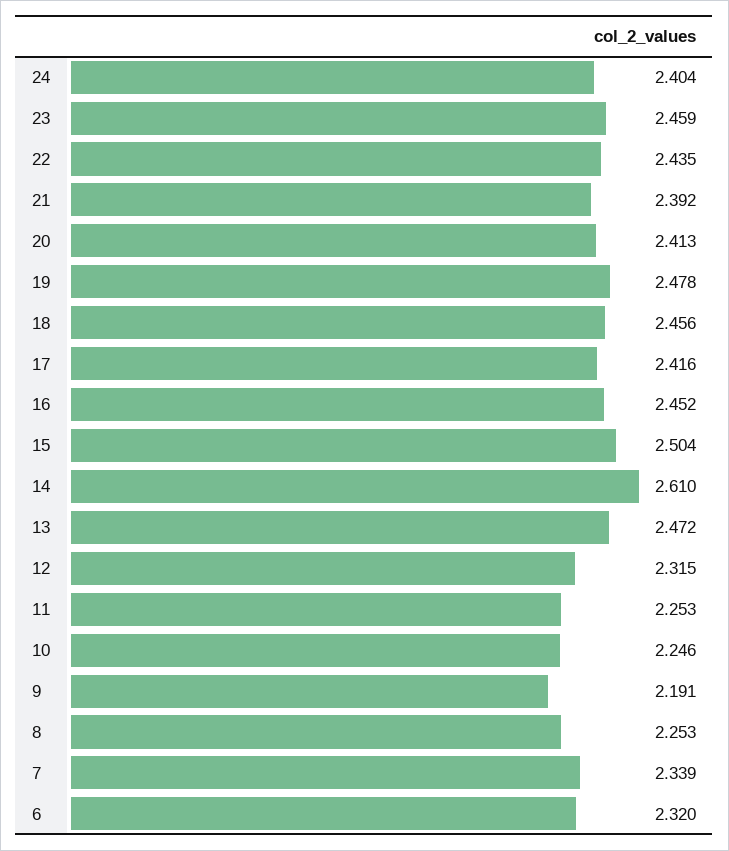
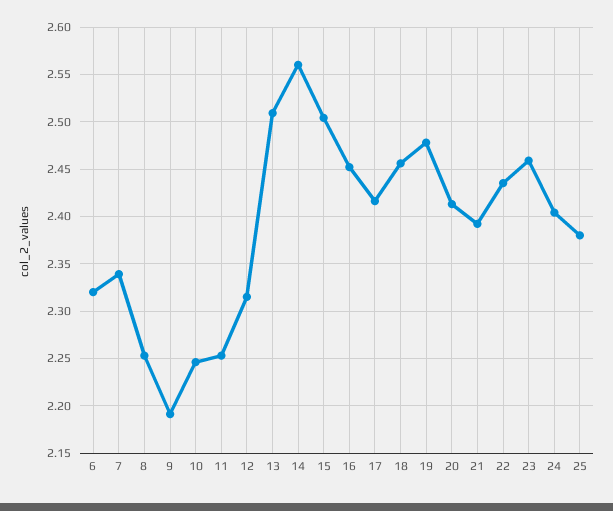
  {
    "24": 2.404,
    "23": 2.459,
    "22": 2.435,
    "21": 2.392,
    "20": 2.413,
    "19": 2.478,
    "18": 2.456,
    "17": 2.416,
    "16": 2.452,
    "15": 2.504,
-   "14": 2.61,
+   "14": 2.56,
-   "13": 2.472,
+   "13": 2.51,
    "12": 2.315,
    "11": 2.253,
    "10": 2.246,
    "9": 2.191,
    "8": 2.253,
    "7": 2.339,
-   "6": 2.32
+   "6": 2.32,
+   "25": 2.38
  }

